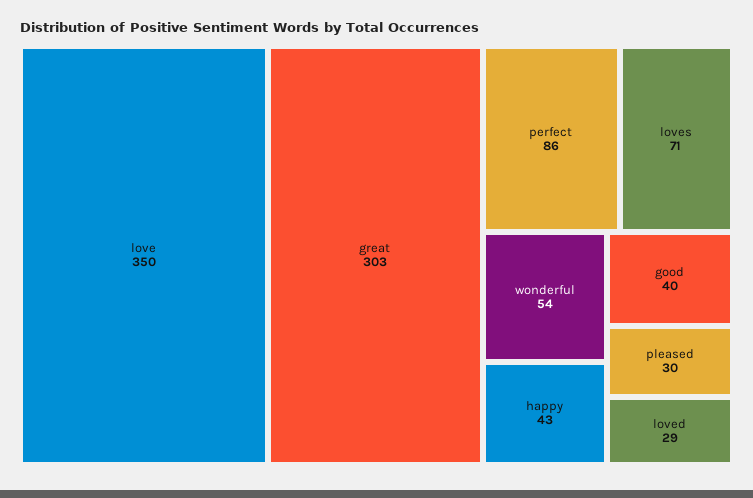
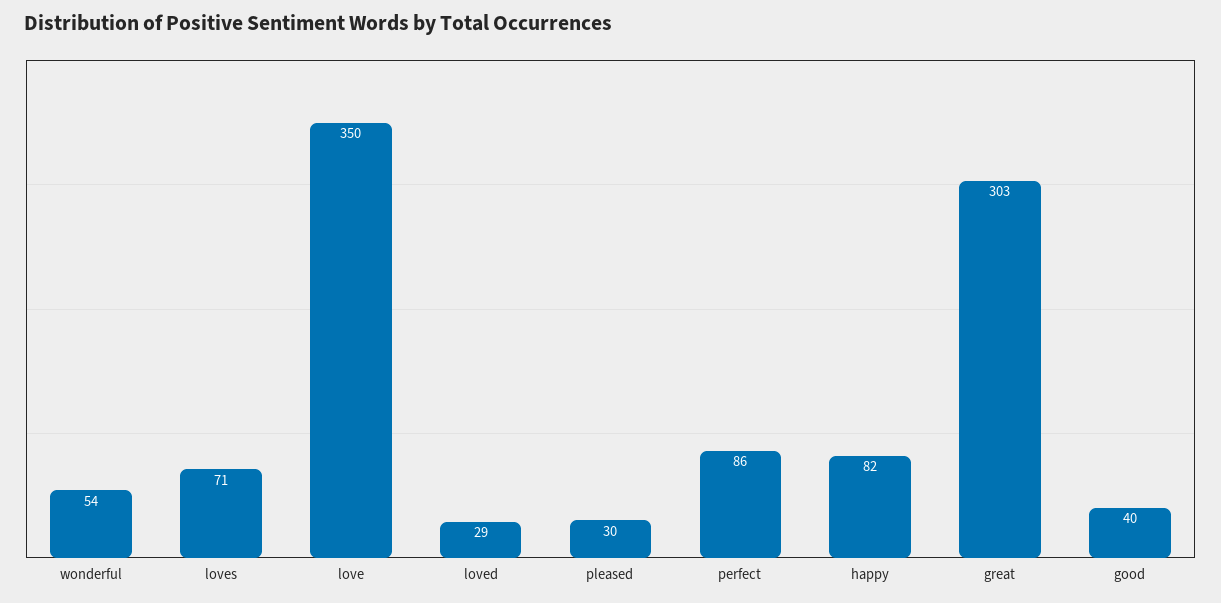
  {
    "love": 350,
    "great": 303,
    "perfect": 86,
    "loves": 71,
    "wonderful": 54,
-   "happy": 43,
+   "happy": 82,
    "good": 40,
    "pleased": 30,
    "loved": 29
  }

